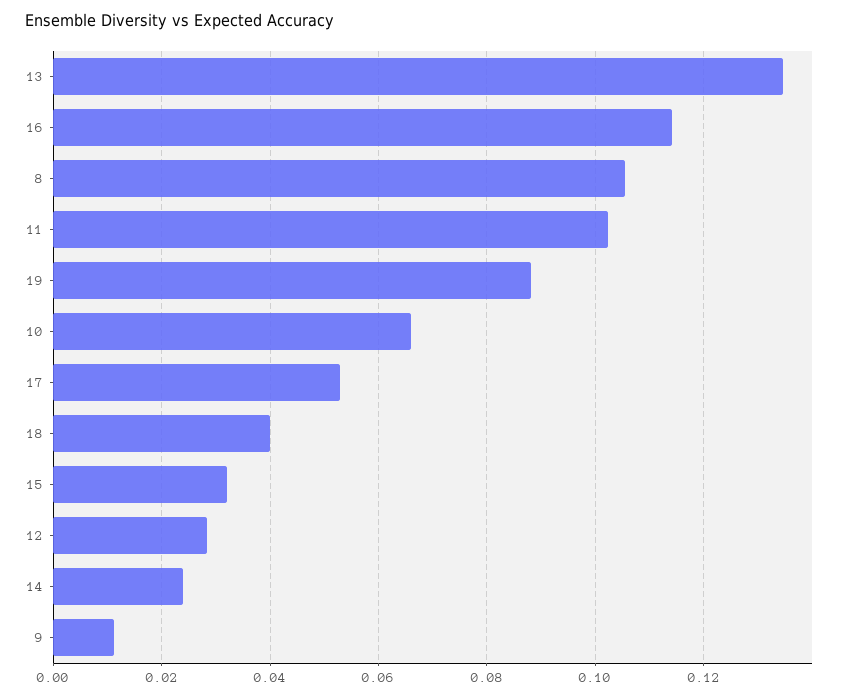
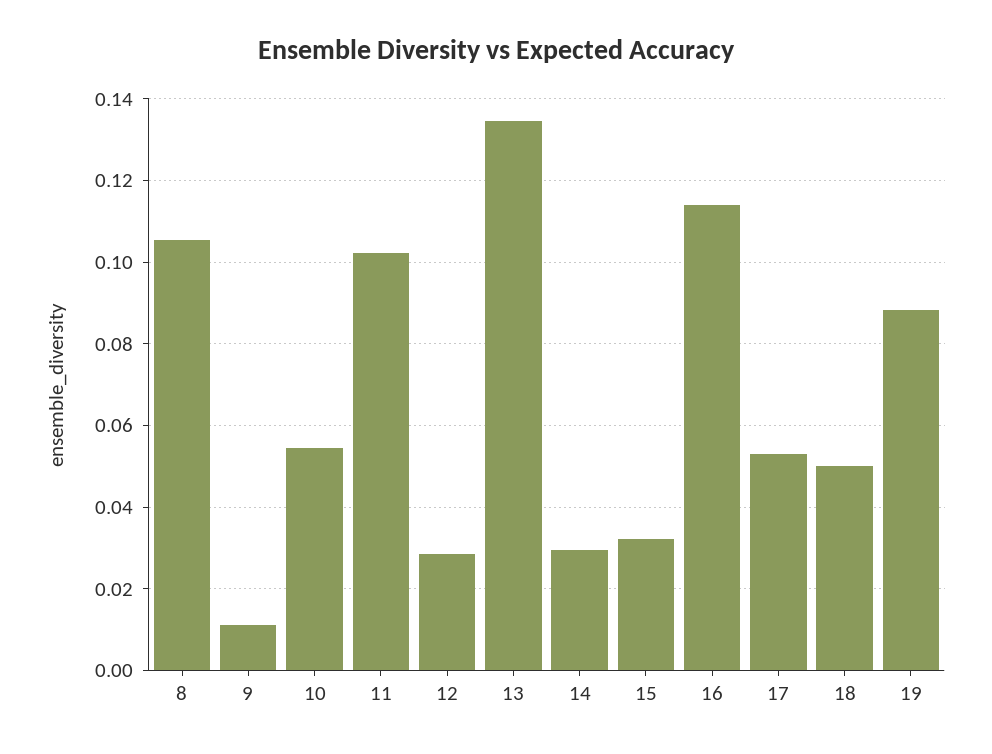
  {
    "13": 0.134,
    "16": 0.114,
    "8": 0.106,
    "11": 0.102,
    "19": 0.088,
-   "10": 0.066,
+   "10": 0.054,
    "17": 0.052,
-   "18": 0.04,
+   "18": 0.05,
    "15": 0.032,
    "12": 0.028,
-   "14": 0.024,
+   "14": 0.03,
    "9": 0.012
  }

